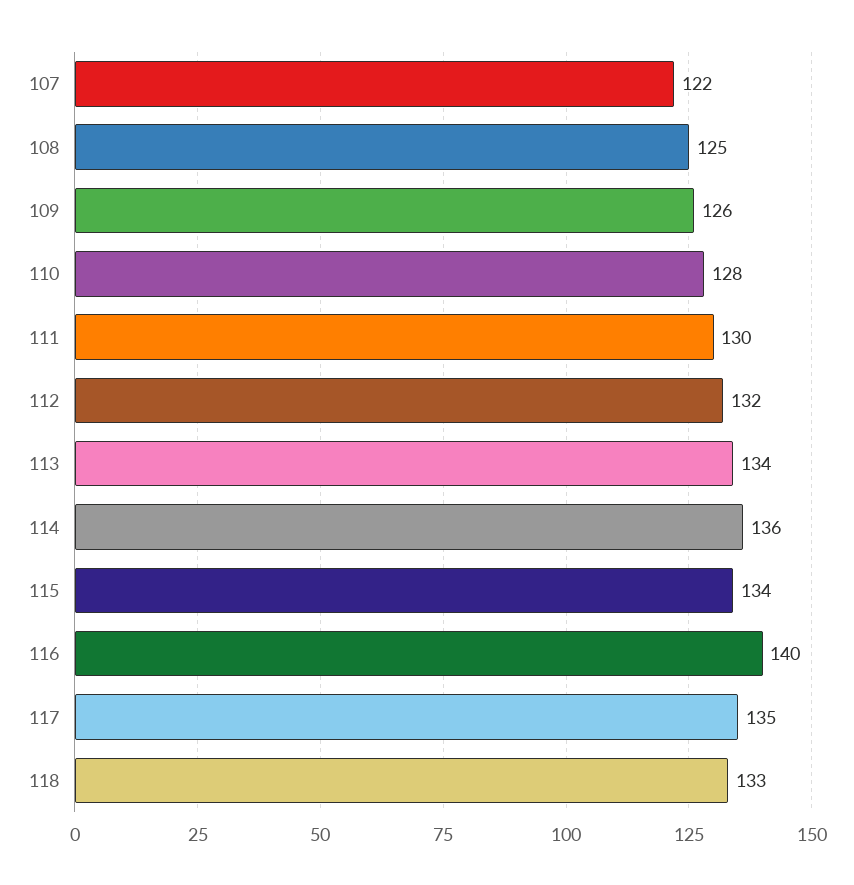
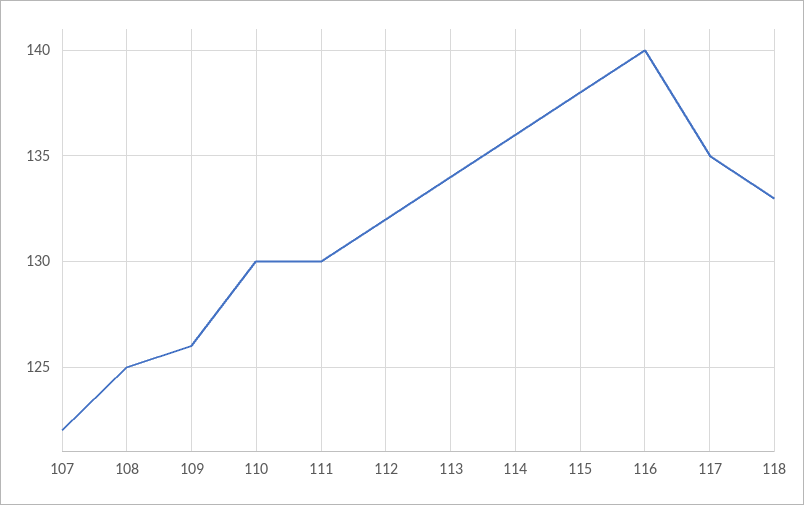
  {
    "107": 122,
    "108": 125,
    "109": 126,
-   "110": 128,
+   "110": 130,
    "111": 130,
    "112": 132,
    "113": 134,
    "114": 136,
-   "115": 134,
+   "115": 138,
    "116": 140,
    "117": 135,
    "118": 133
  }

